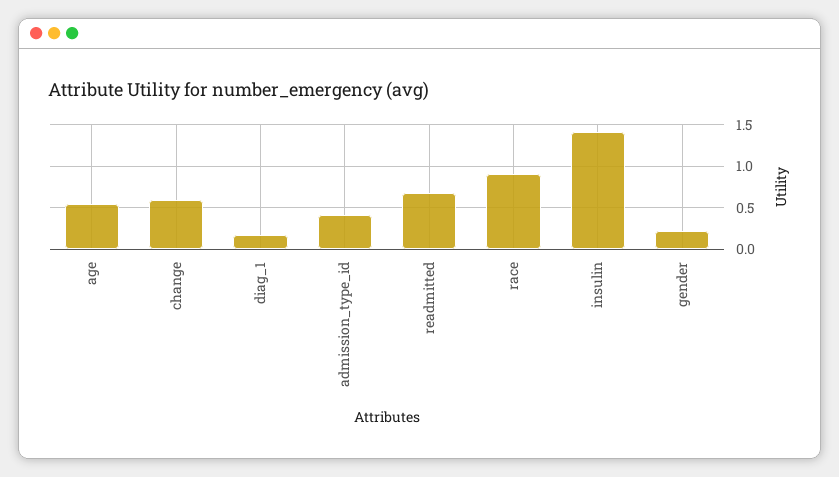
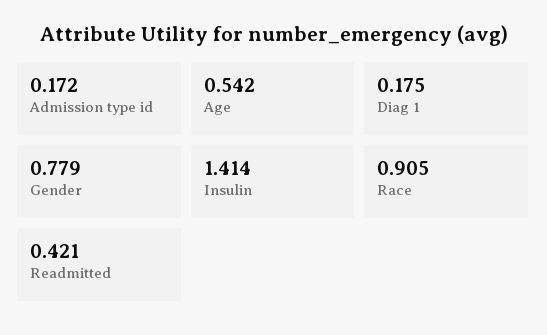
  {
    "age": 0.542,
-   "change": 0.6,
    "diag_1": 0.175,
-   "admission_type_id": 0.4,
+   "admission_type_id": 0.172,
-   "readmitted": 0.7,
+   "readmitted": 0.421,
    "race": 0.905,
    "insulin": 1.414,
-   "gender": 0.2
+   "gender": 0.779
  }

